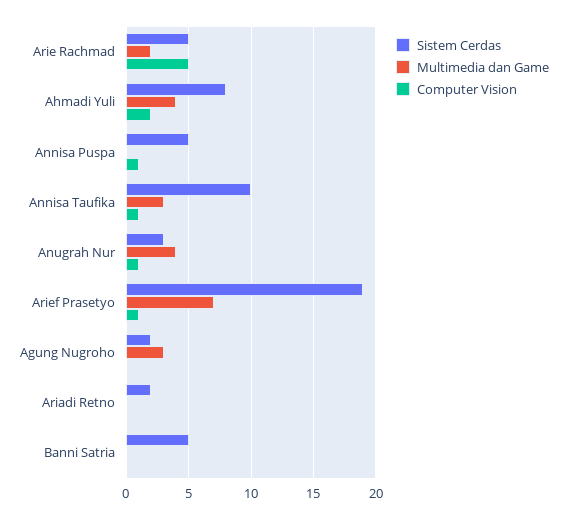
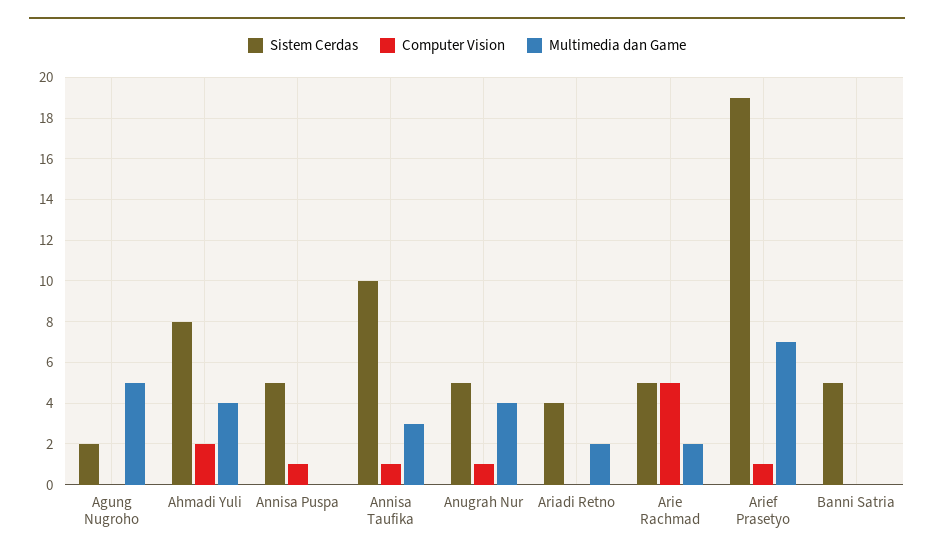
  {
    "Sistem Cerdas": {
      "Arie Rachmad": 5,
      "Ahmadi Yuli": 8,
      "Annisa Puspa": 5,
      "Annisa Taufika": 10,
-     "Anugrah Nur": 3,
+     "Anugrah Nur": 5,
      "Arief Prasetyo": 19,
      "Agung Nugroho": 2,
-     "Ariadi Retno": 2,
+     "Ariadi Retno": 4,
      "Banni Satria": 5
    },
    "Multimedia dan Game": {
      "Arie Rachmad": 2,
      "Ahmadi Yuli": 4,
      "Annisa Puspa": 0,
      "Annisa Taufika": 3,
      "Anugrah Nur": 4,
      "Arief Prasetyo": 7,
-     "Agung Nugroho": 3,
+     "Agung Nugroho": 5,
-     "Ariadi Retno": 0,
+     "Ariadi Retno": 2,
      "Banni Satria": 0
    },
    "Computer Vision": {
      "Arie Rachmad": 5,
      "Ahmadi Yuli": 2,
      "Annisa Puspa": 1,
      "Annisa Taufika": 1,
      "Anugrah Nur": 1,
      "Arief Prasetyo": 1,
      "Agung Nugroho": 0,
      "Ariadi Retno": 0,
      "Banni Satria": 0
    }
  }

